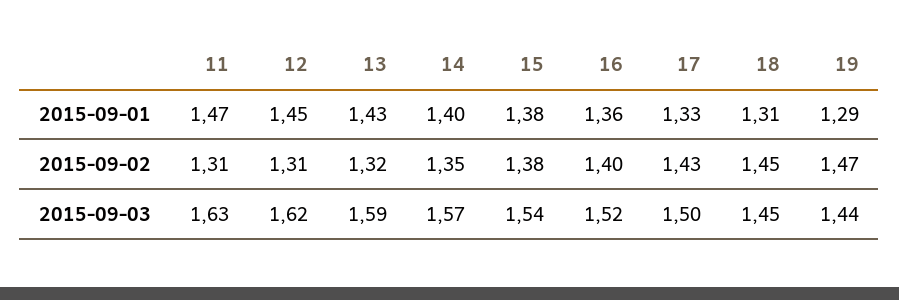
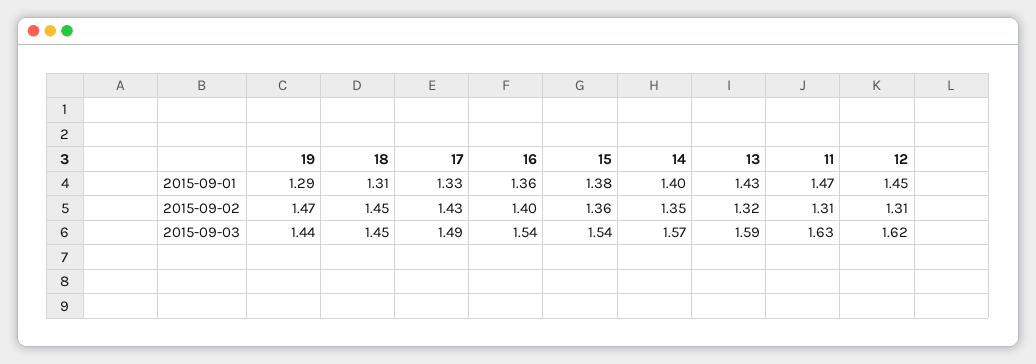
  {
    "11": {
      "2015-09-01": 1.47,
      "2015-09-02": 1.31,
      "2015-09-03": 1.63
    },
    "12": {
      "2015-09-01": 1.45,
      "2015-09-02": 1.31,
      "2015-09-03": 1.62
    },
    "13": {
      "2015-09-01": 1.43,
      "2015-09-02": 1.32,
      "2015-09-03": 1.59
    },
    "14": {
      "2015-09-01": 1.4,
      "2015-09-02": 1.35,
      "2015-09-03": 1.57
    },
    "15": {
      "2015-09-01": 1.38,
-     "2015-09-02": 1.38,
+     "2015-09-02": 1.36,
      "2015-09-03": 1.54
    },
    "16": {
      "2015-09-01": 1.36,
      "2015-09-02": 1.4,
-     "2015-09-03": 1.52
+     "2015-09-03": 1.54
    },
    "17": {
      "2015-09-01": 1.33,
      "2015-09-02": 1.43,
-     "2015-09-03": 1.5
+     "2015-09-03": 1.49
    },
    "18": {
      "2015-09-01": 1.31,
      "2015-09-02": 1.45,
      "2015-09-03": 1.45
    },
    "19": {
      "2015-09-01": 1.29,
      "2015-09-02": 1.47,
      "2015-09-03": 1.44
    }
  }

